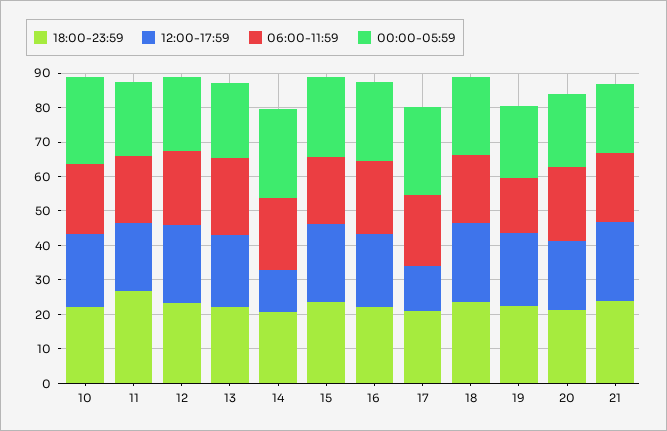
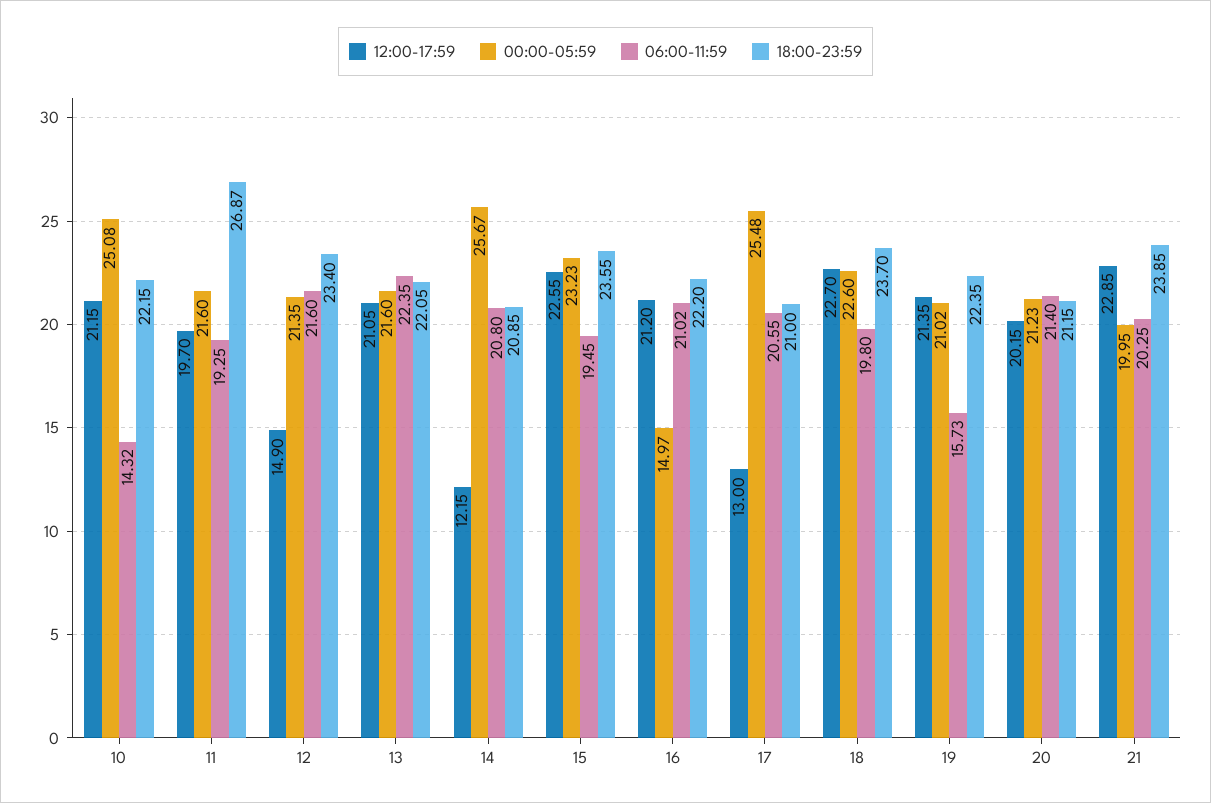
  {
    "18:00-23:59": {
      "10": 22.15,
      "11": 26.87,
      "12": 23.4,
      "13": 22.05,
      "14": 20.85,
      "15": 23.55,
      "16": 22.2,
      "17": 21,
      "18": 23.7,
      "19": 22.35,
      "20": 21.15,
      "21": 23.85
    },
    "12:00-17:59": {
      "10": 21.15,
      "11": 19.7,
-     "12": 22.5,
+     "12": 14.9,
      "13": 21.05,
      "14": 12.15,
      "15": 22.55,
      "16": 21.2,
      "17": 13,
      "18": 22.7,
      "19": 21.35,
      "20": 20.15,
      "21": 22.85
    },
    "06:00-11:59": {
-     "10": 20,
+     "10": 14.32,
      "11": 19.25,
      "12": 21.6,
      "13": 22.35,
      "14": 20.8,
      "15": 19.45,
      "16": 21.02,
      "17": 20.55,
      "18": 19.8,
      "19": 15.73,
      "20": 21.4,
      "21": 20.25
    },
    "00:00-05:59": {
      "10": 25.08,
      "11": 21.6,
      "12": 21.35,
      "13": 21.6,
      "14": 25.67,
      "15": 23.23,
-     "16": 22.5,
+     "16": 14.97,
      "17": 25.48,
      "18": 22.6,
      "19": 21.02,
      "20": 21.23,
      "21": 19.95
    }
  }

